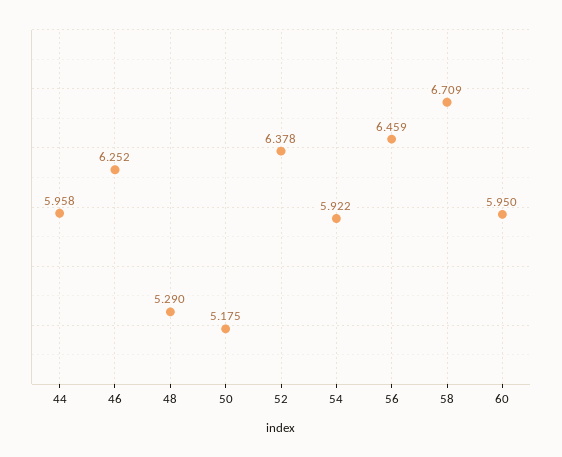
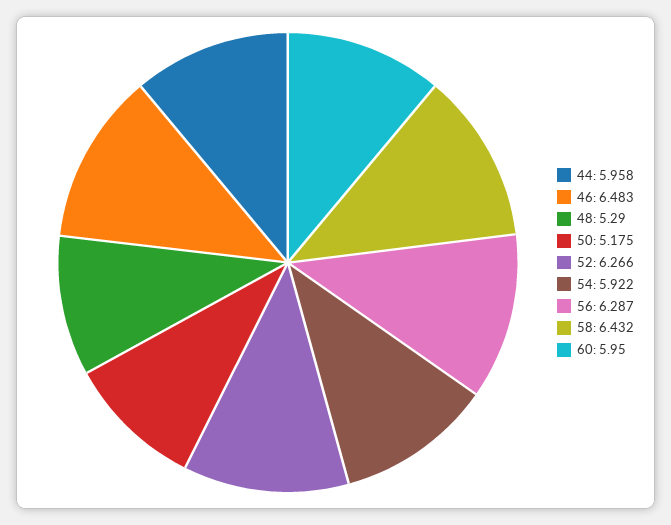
  {
    "44": 5.958,
-   "46": 6.252,
+   "46": 6.483,
    "48": 5.29,
    "50": 5.175,
-   "52": 6.378,
+   "52": 6.266,
    "54": 5.922,
-   "56": 6.459,
+   "56": 6.287,
-   "58": 6.709,
+   "58": 6.432,
    "60": 5.95
  }

